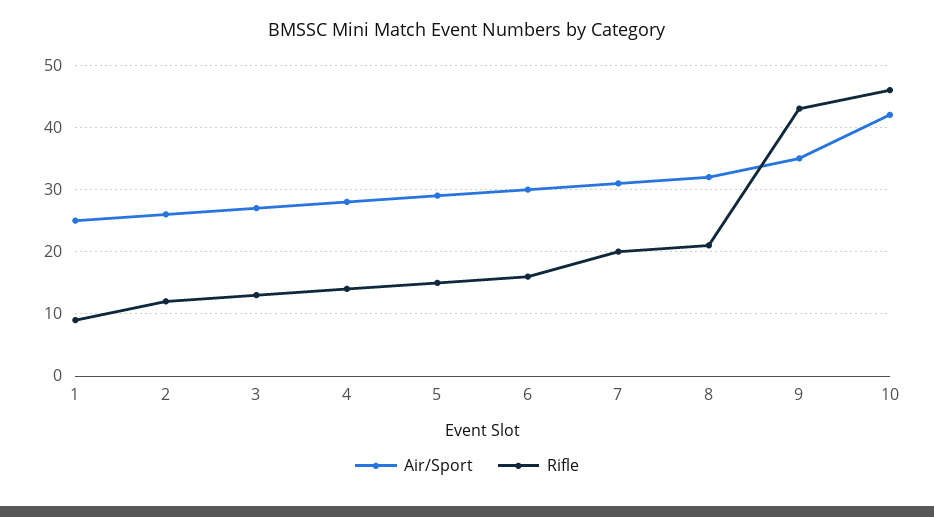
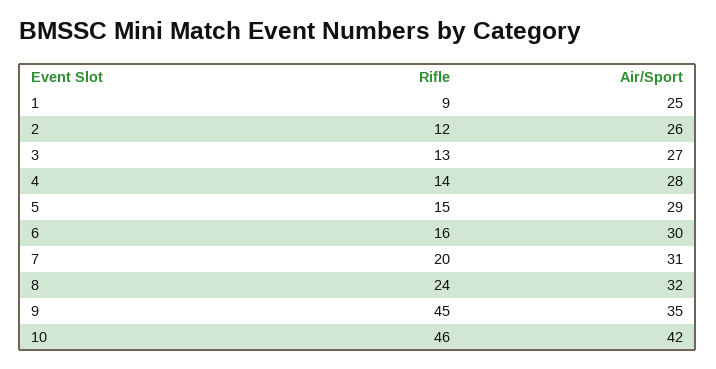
  {
    "Air/Sport": {
      "1": 25,
      "2": 26,
      "3": 27,
      "4": 28,
      "5": 29,
      "6": 30,
      "7": 31,
      "8": 32,
      "9": 35,
      "10": 42
    },
    "Rifle": {
      "1": 9,
      "2": 12,
      "3": 13,
      "4": 14,
      "5": 15,
      "6": 16,
      "7": 20,
-     "8": 21,
+     "8": 24,
-     "9": 43,
+     "9": 45,
      "10": 46
    }
  }

